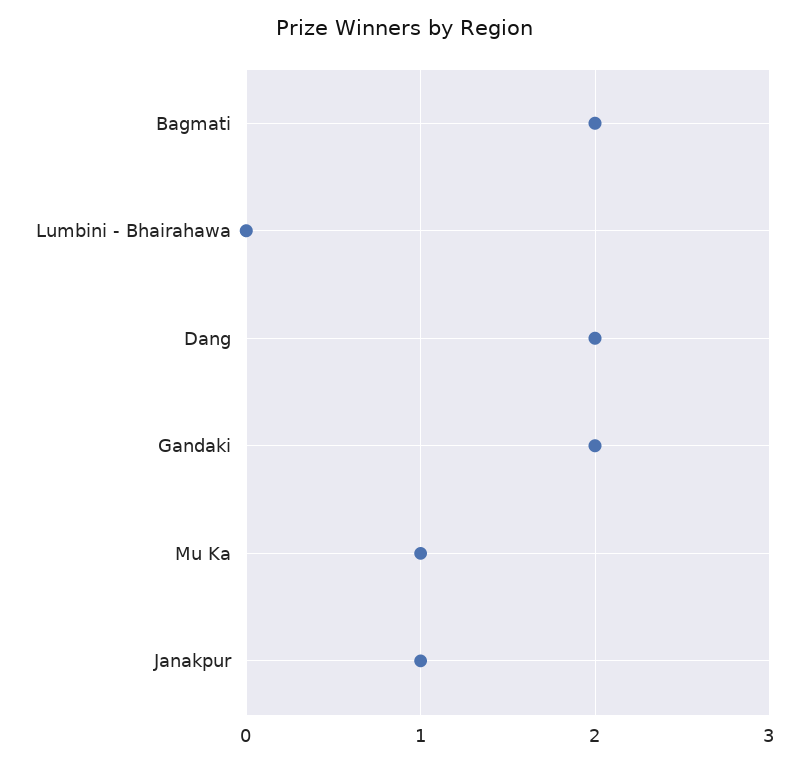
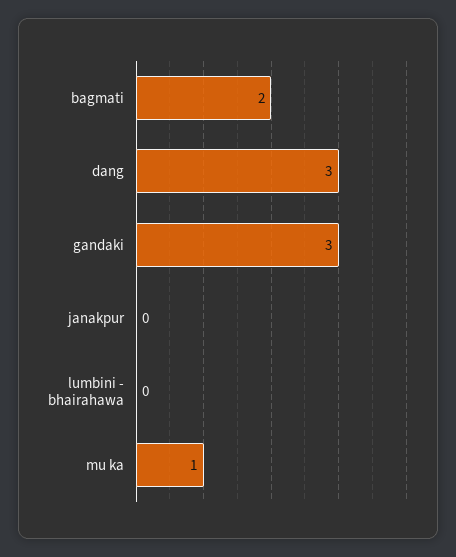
  {
    "Bagmati": 2,
    "Lumbini - Bhairahawa": 0,
-   "Dang": 2,
+   "Dang": 3,
-   "Gandaki": 2,
+   "Gandaki": 3,
    "Mu Ka": 1,
-   "Janakpur": 1
+   "Janakpur": 0
  }

